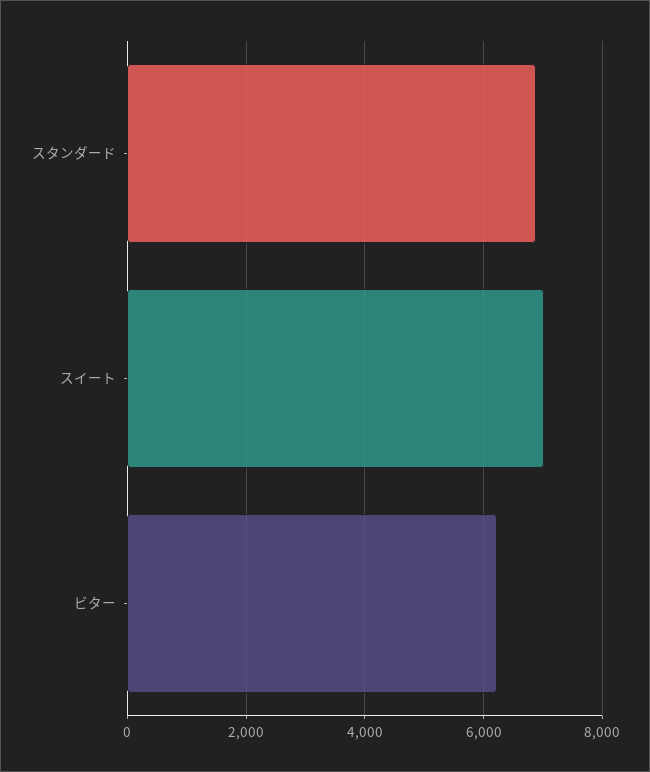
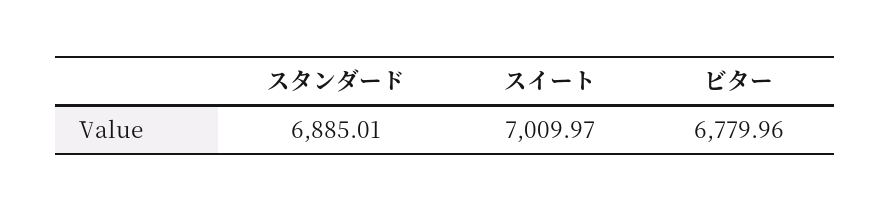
  {
    "スタンダード": 6885.01,
    "スイート": 7009.97,
-   "ビター": 6200
+   "ビター": 6779.96
  }

